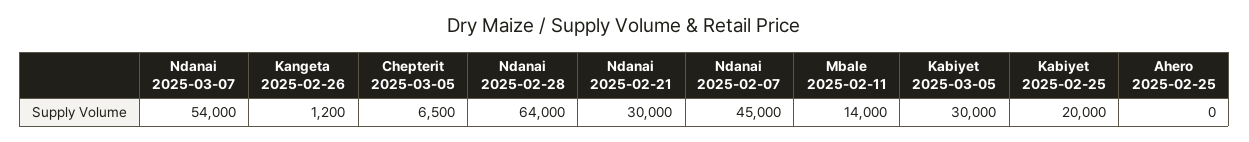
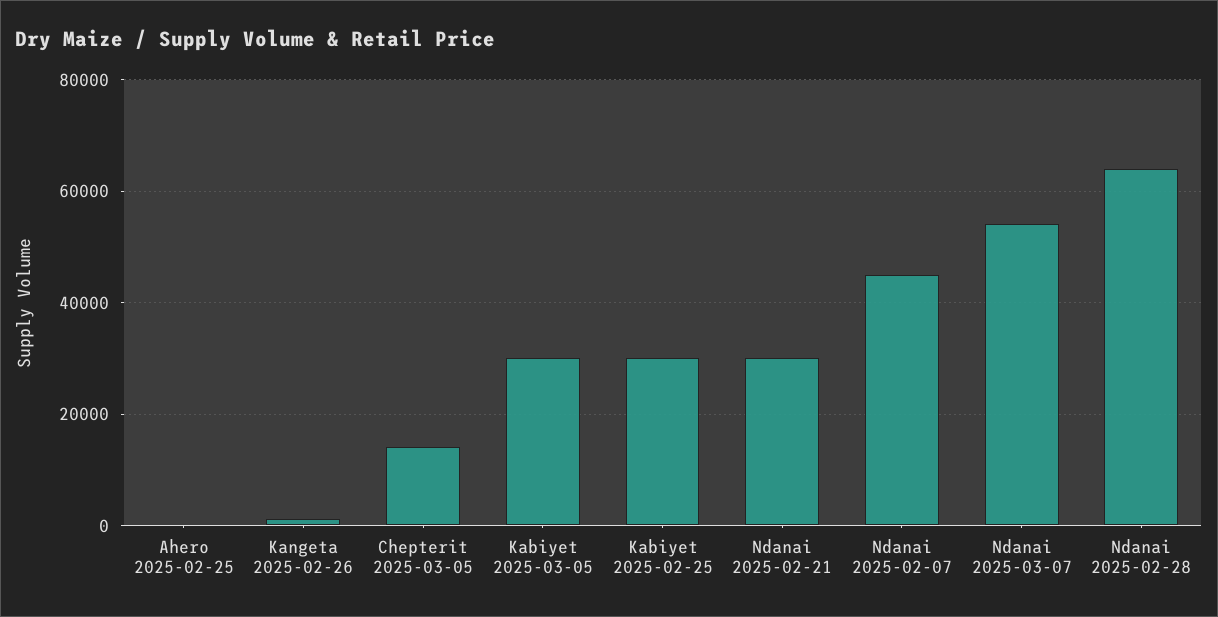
  {
    "Ndanai 2025-03-07": 54000,
    "Kangeta 2025-02-26": 1200,
-   "Chepterit 2025-03-05": 6500,
+   "Chepterit 2025-03-05": 14000,
    "Ndanai 2025-02-28": 64000,
    "Ndanai 2025-02-21": 30000,
    "Ndanai 2025-02-07": 45000,
-   "Mbale 2025-02-11": 14000,
    "Kabiyet 2025-03-05": 30000,
-   "Kabiyet 2025-02-25": 20000,
+   "Kabiyet 2025-02-25": 30000,
    "Ahero 2025-02-25": 0
  }

